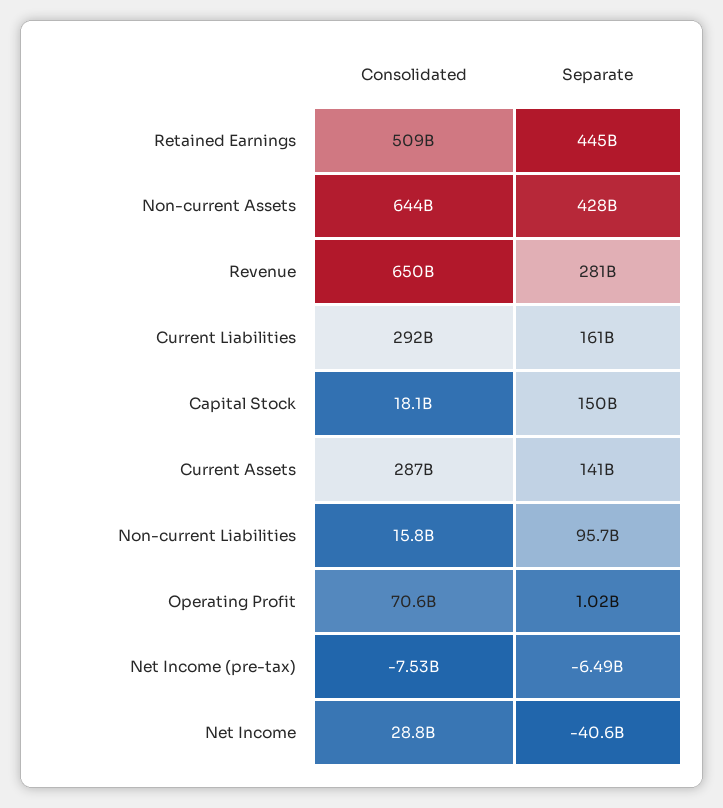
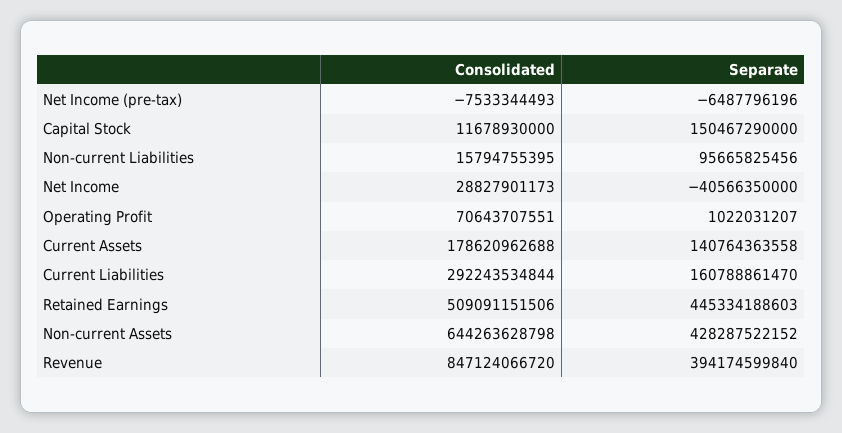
  {
    "Consolidated": {
      "Retained Earnings": 509091151506,
      "Non-current Assets": 644263628798,
-     "Revenue": 650000000000,
+     "Revenue": 847124066720,
      "Current Liabilities": 292243534844,
-     "Capital Stock": 18100000000,
+     "Capital Stock": 11678930000,
-     "Current Assets": 287000000000,
+     "Current Assets": 178620962688,
      "Non-current Liabilities": 15794755395,
      "Operating Profit": 70643707551,
      "Net Income (pre-tax)": -7533344493,
      "Net Income": 28827901173
    },
    "Separate": {
      "Retained Earnings": 445334188603,
      "Non-current Assets": 428287522152,
-     "Revenue": 281000000000,
+     "Revenue": 394174599840,
      "Current Liabilities": 160788861470,
      "Capital Stock": 150467290000,
      "Current Assets": 140764363558,
      "Non-current Liabilities": 95665825456,
      "Operating Profit": 1022031207,
      "Net Income (pre-tax)": -6487796196,
      "Net Income": -40566350000
    }
  }

